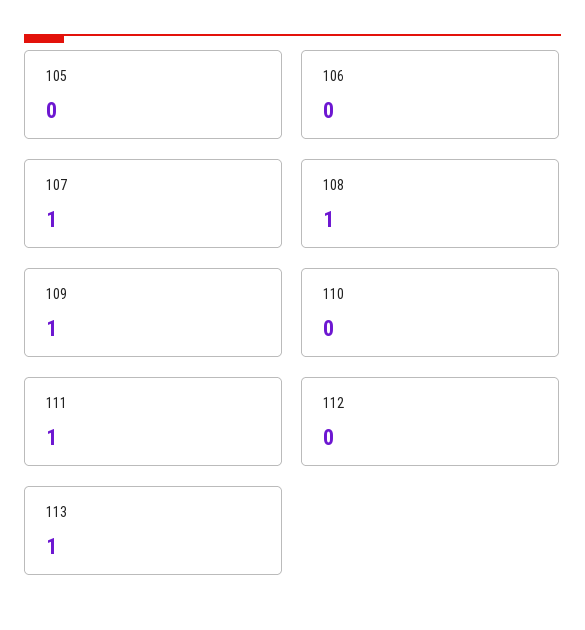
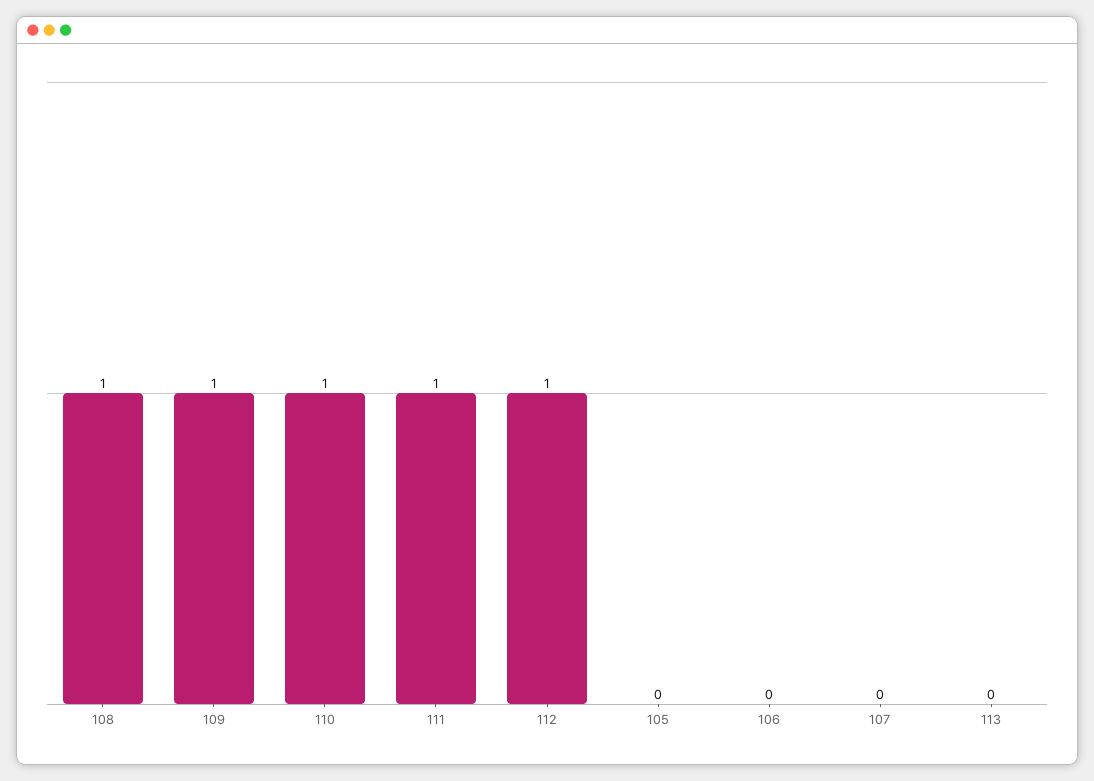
  {
    "105": 0,
    "106": 0,
-   "107": 1,
+   "107": 0,
    "108": 1,
    "109": 1,
-   "110": 0,
+   "110": 1,
    "111": 1,
-   "112": 0,
+   "112": 1,
-   "113": 1
+   "113": 0
  }

